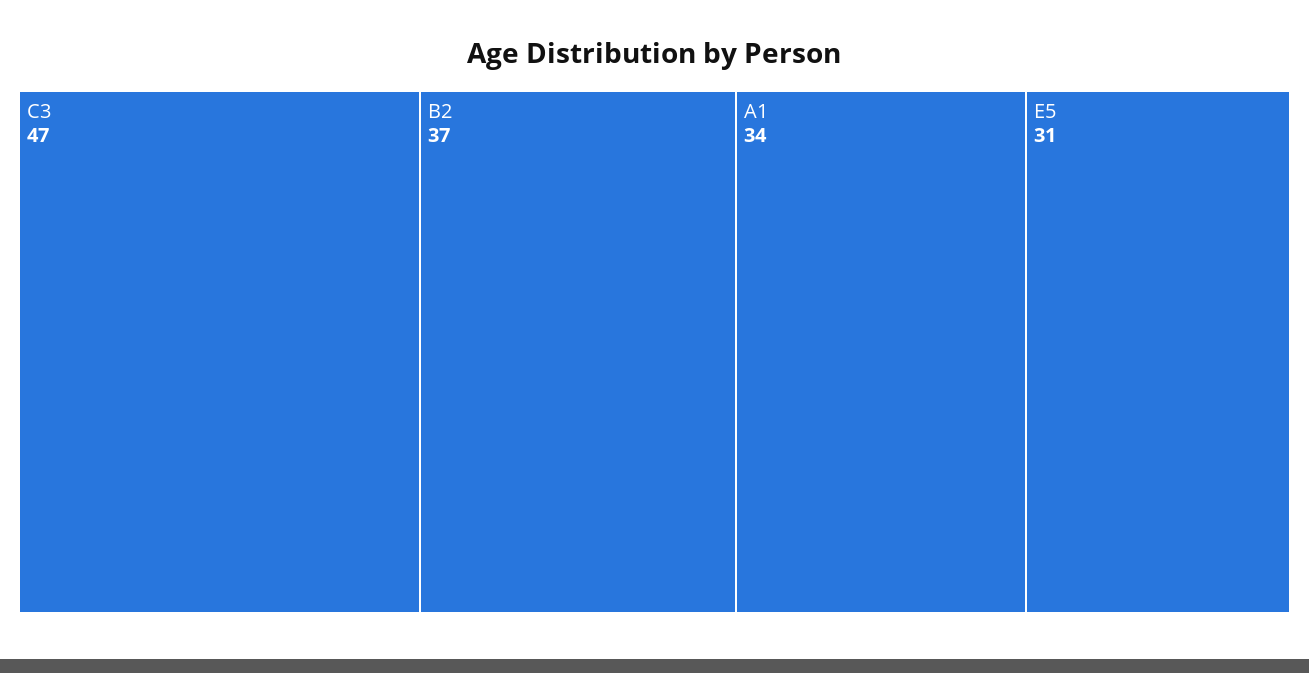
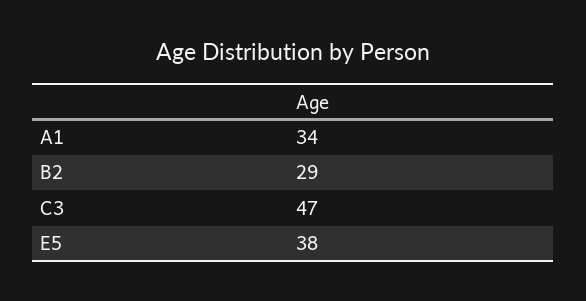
  {
    "C3": 47,
-   "B2": 37,
+   "B2": 29,
    "A1": 34,
-   "E5": 31
+   "E5": 38
  }

